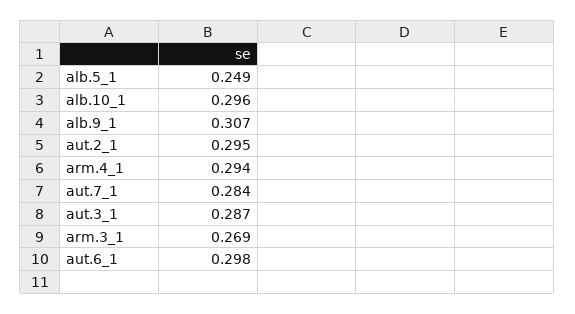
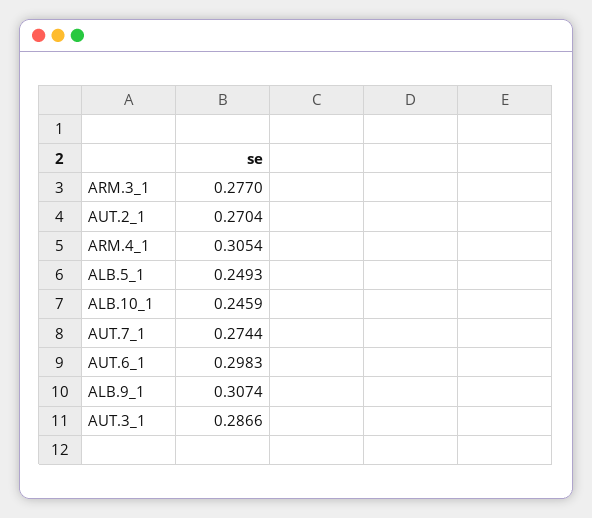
  {
    "alb.5_1": 0.2493,
-   "alb.10_1": 0.296,
+   "alb.10_1": 0.2459,
    "alb.9_1": 0.3074,
-   "aut.2_1": 0.295,
+   "aut.2_1": 0.2704,
-   "arm.4_1": 0.294,
+   "arm.4_1": 0.3054,
-   "aut.7_1": 0.284,
+   "aut.7_1": 0.2744,
    "aut.3_1": 0.2866,
-   "arm.3_1": 0.269,
+   "arm.3_1": 0.277,
    "aut.6_1": 0.2983
  }

